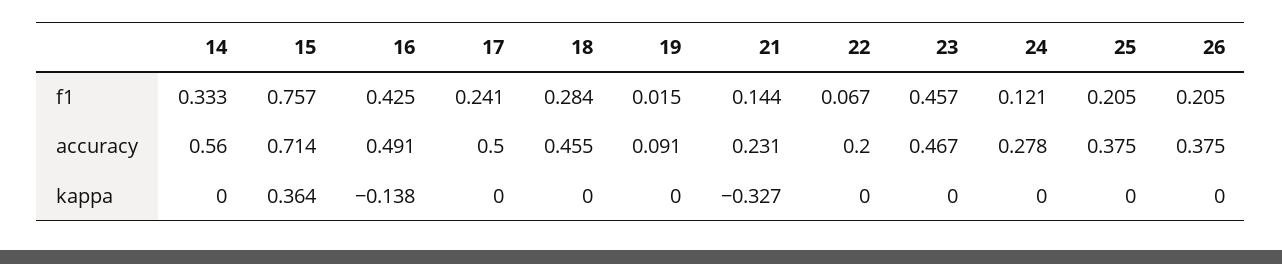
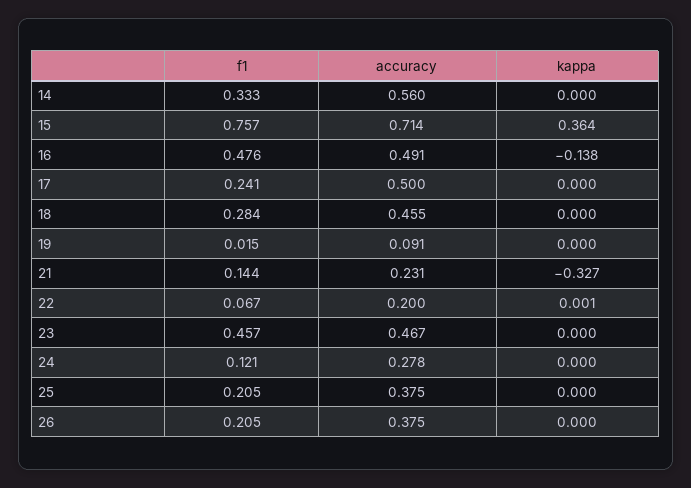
  {
    "14": {
      "f1": 0.333,
      "accuracy": 0.56,
      "kappa": 0
    },
    "15": {
      "f1": 0.757,
      "accuracy": 0.714,
      "kappa": 0.364
    },
    "16": {
-     "f1": 0.425,
+     "f1": 0.476,
      "accuracy": 0.491,
      "kappa": -0.138
    },
    "17": {
      "f1": 0.241,
      "accuracy": 0.5,
      "kappa": 0
    },
    "18": {
      "f1": 0.284,
      "accuracy": 0.455,
      "kappa": 0
    },
    "19": {
      "f1": 0.015,
      "accuracy": 0.091,
      "kappa": 0
    },
    "21": {
      "f1": 0.144,
      "accuracy": 0.231,
      "kappa": -0.327
    },
    "22": {
      "f1": 0.067,
      "accuracy": 0.2,
-     "kappa": 0
+     "kappa": 0.001
    },
    "23": {
      "f1": 0.457,
      "accuracy": 0.467,
      "kappa": 0
    },
    "24": {
      "f1": 0.121,
      "accuracy": 0.278,
      "kappa": 0
    },
    "25": {
      "f1": 0.205,
      "accuracy": 0.375,
      "kappa": 0
    },
    "26": {
      "f1": 0.205,
      "accuracy": 0.375,
      "kappa": 0
    }
  }

